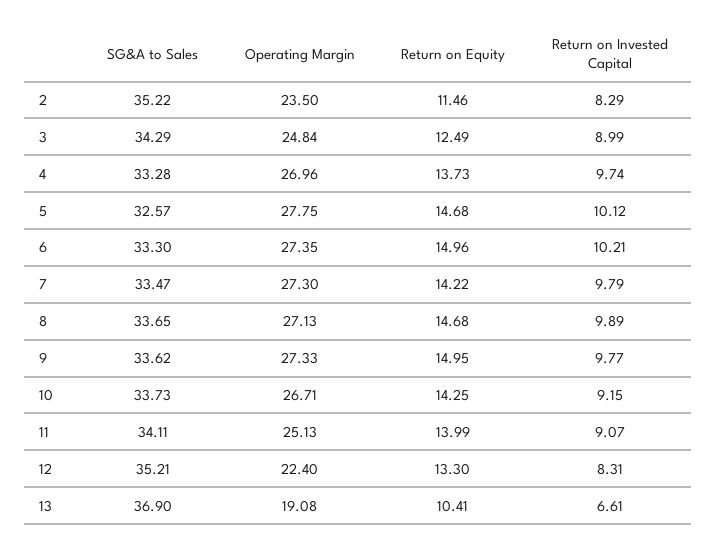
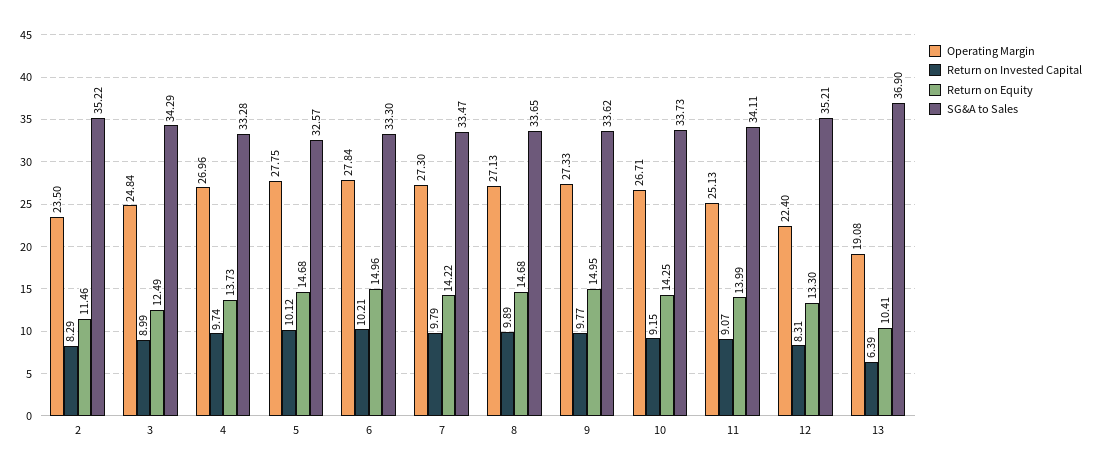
  {
    "SG&A to Sales": {
      "2": 35.22,
      "3": 34.29,
      "4": 33.28,
      "5": 32.57,
      "6": 33.3,
      "7": 33.47,
      "8": 33.65,
      "9": 33.62,
      "10": 33.73,
      "11": 34.11,
      "12": 35.21,
      "13": 36.9
    },
    "Operating Margin": {
      "2": 23.5,
      "3": 24.84,
      "4": 26.96,
      "5": 27.75,
-     "6": 27.35,
+     "6": 27.84,
      "7": 27.3,
      "8": 27.13,
      "9": 27.33,
      "10": 26.71,
      "11": 25.13,
      "12": 22.4,
      "13": 19.08
    },
    "Return on Equity": {
      "2": 11.46,
      "3": 12.49,
      "4": 13.73,
      "5": 14.68,
      "6": 14.96,
      "7": 14.22,
      "8": 14.68,
      "9": 14.95,
      "10": 14.25,
      "11": 13.99,
      "12": 13.3,
      "13": 10.41
    },
    "Return on Invested Capital": {
      "2": 8.29,
      "3": 8.99,
      "4": 9.74,
      "5": 10.12,
      "6": 10.21,
      "7": 9.79,
      "8": 9.89,
      "9": 9.77,
      "10": 9.15,
      "11": 9.07,
      "12": 8.31,
-     "13": 6.61
+     "13": 6.39
    }
  }

